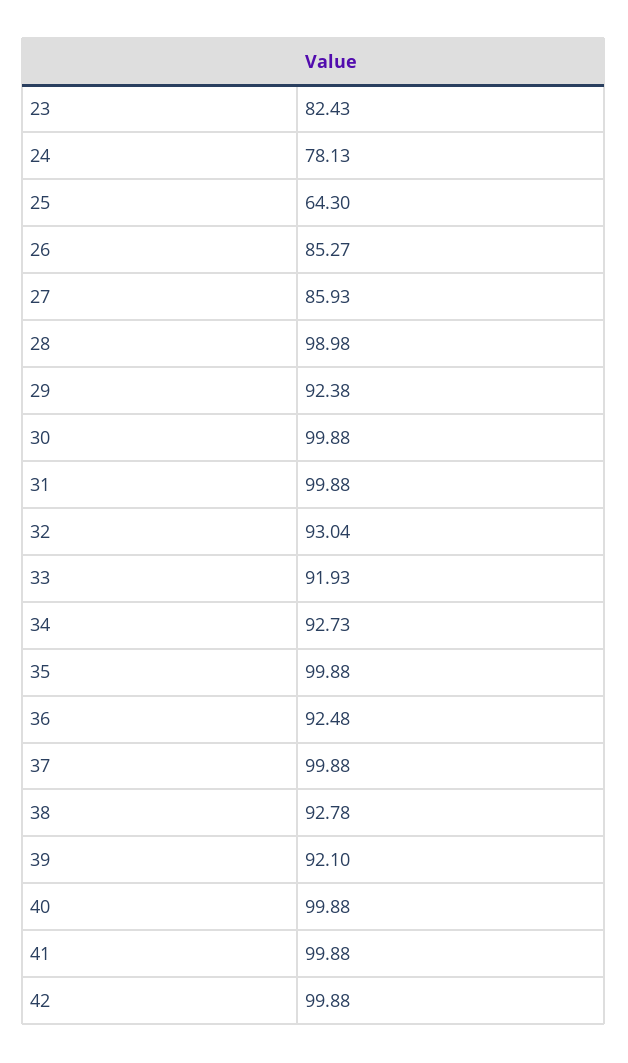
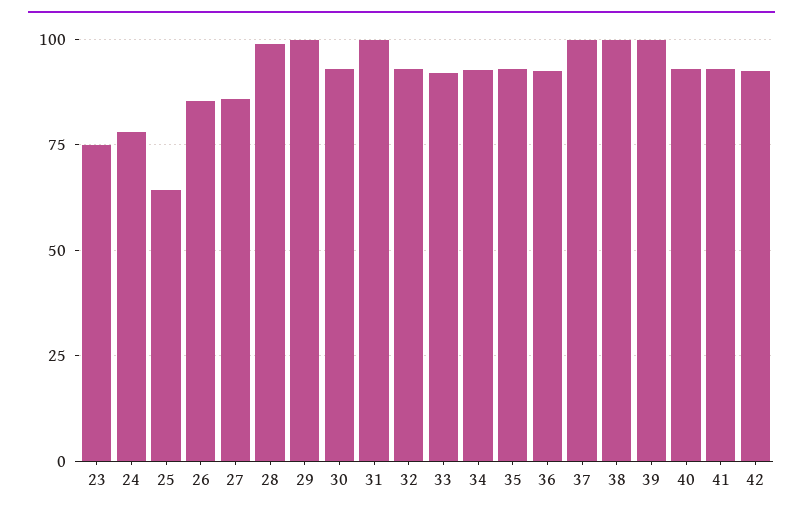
  {
-   "23": 82.43,
+   "23": 75,
    "24": 78.13,
    "25": 64.3,
    "26": 85.27,
    "27": 85.93,
    "28": 98.98,
-   "29": 92.38,
+   "29": 100,
-   "30": 99.88,
+   "30": 92.5,
    "31": 99.88,
    "32": 93.04,
    "33": 91.93,
    "34": 92.73,
-   "35": 99.88,
+   "35": 92.5,
    "36": 92.48,
    "37": 99.88,
-   "38": 92.78,
+   "38": 100,
-   "39": 92.1,
+   "39": 100,
-   "40": 99.88,
+   "40": 92.5,
-   "41": 99.88,
+   "41": 92.5,
-   "42": 99.88
+   "42": 92.5
  }

